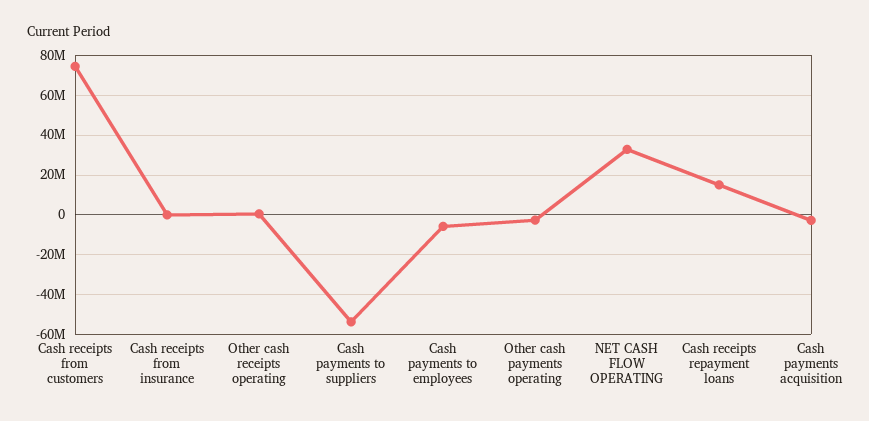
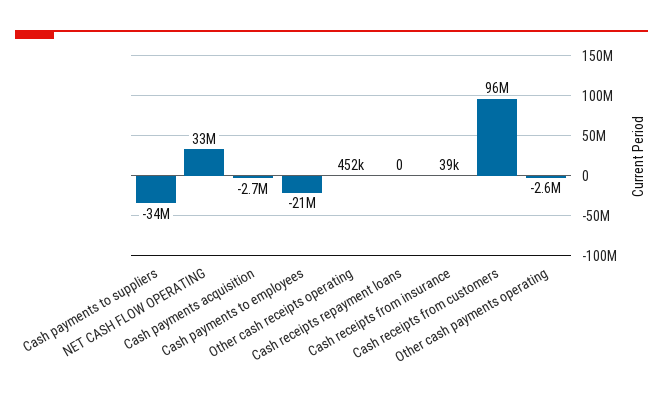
  {
-   "Cash receipts from customers": 75000000,
+   "Cash receipts from customers": 96000000,
    "Cash receipts from insurance": 39000,
    "Other cash receipts operating": 452000,
-   "Cash payments to suppliers": -55000000,
+   "Cash payments to suppliers": -34000000,
-   "Cash payments to employees": -5000000,
+   "Cash payments to employees": -21000000,
    "Other cash payments operating": -2600000,
    "NET CASH FLOW OPERATING": 33000000,
-   "Cash receipts repayment loans": 15000000,
+   "Cash receipts repayment loans": 0,
    "Cash payments acquisition": -2700000
  }

